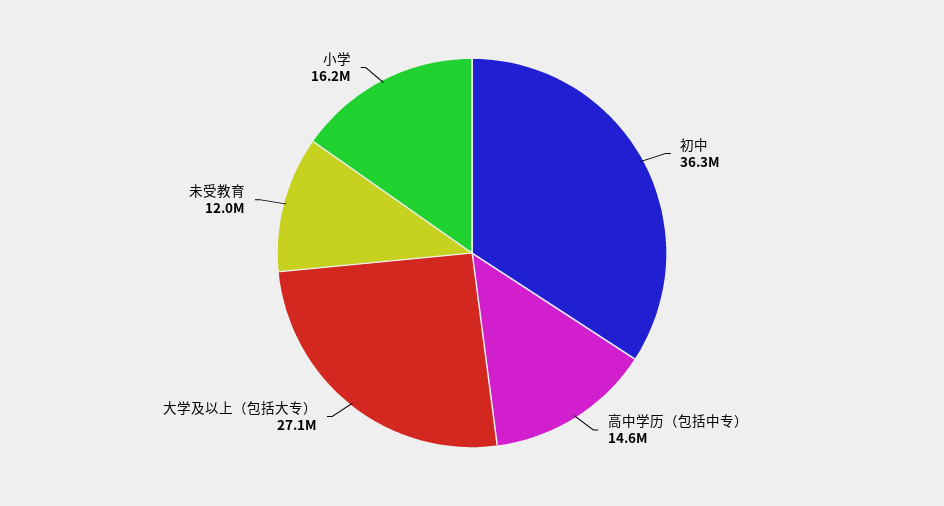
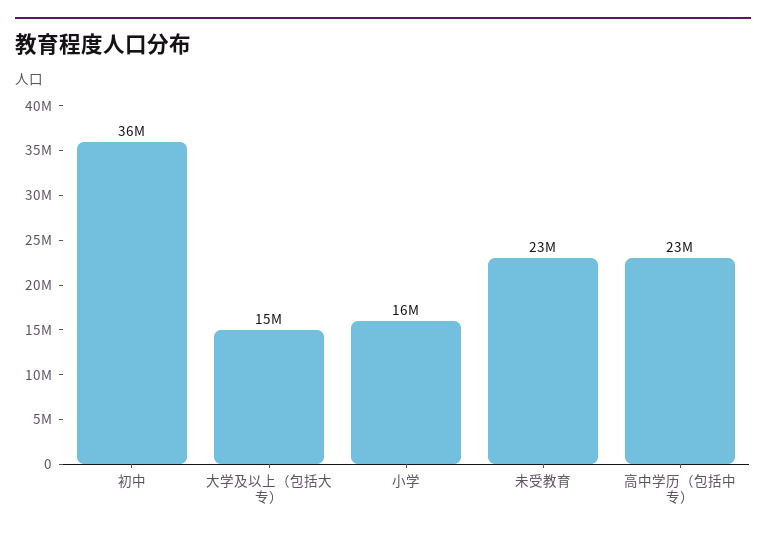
  {
    "初中": 36300000,
-   "高中学历（包括中专）": 14600000,
+   "高中学历（包括中专）": 23000000,
-   "大学及以上（包括大专）": 27100000,
+   "大学及以上（包括大专）": 15000000,
-   "未受教育": 12000000,
+   "未受教育": 23000000,
    "小学": 16200000
  }

